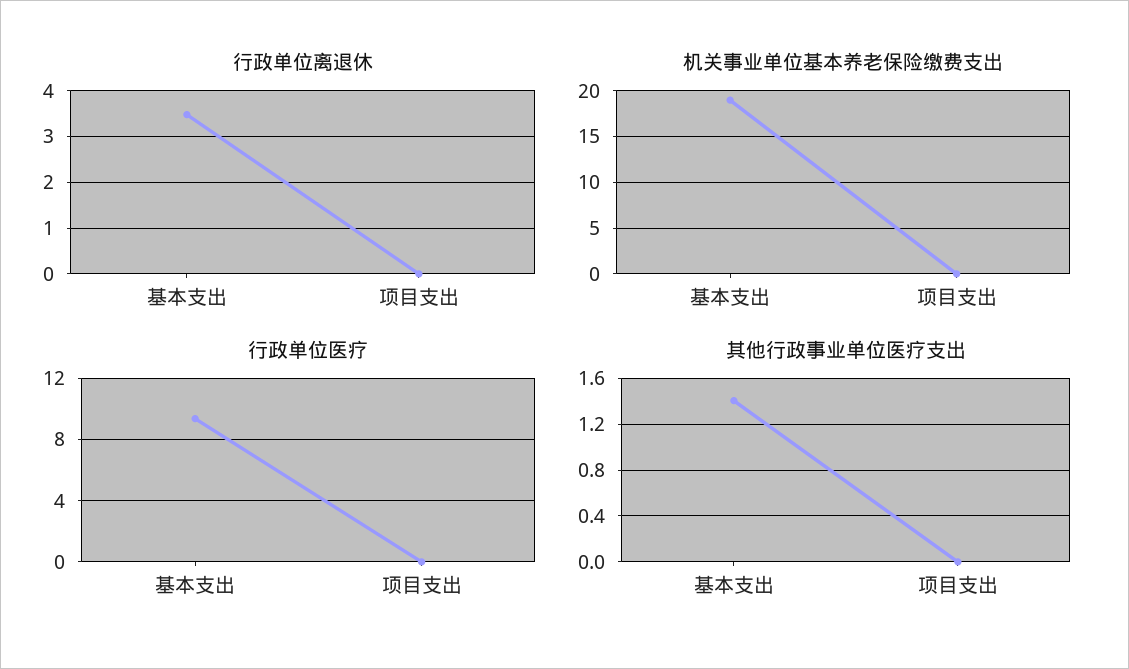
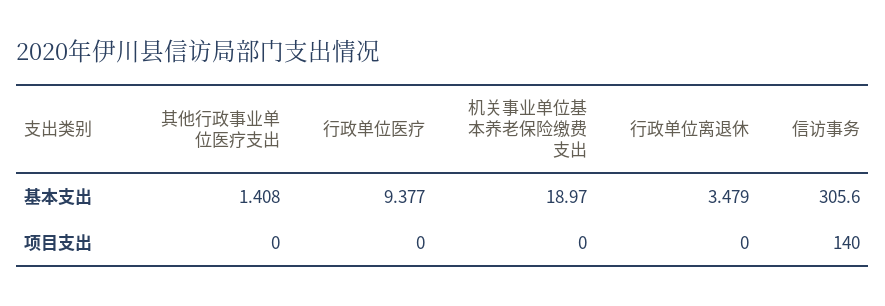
  {
    "行政单位离退休": {
      "基本支出": 3.479,
      "项目支出": 0
    },
    "机关事业单位基本养老保险缴费支出": {
      "基本支出": 18.97,
      "项目支出": 0
    },
    "行政单位医疗": {
      "基本支出": 9.377,
      "项目支出": 0
    },
    "其他行政事业单位医疗支出": {
      "基本支出": 1.408,
      "项目支出": 0
-   }
+   },
+   "信访事务": {
+     "基本支出": 305.6,
+     "项目支出": 140
+   }
  }

